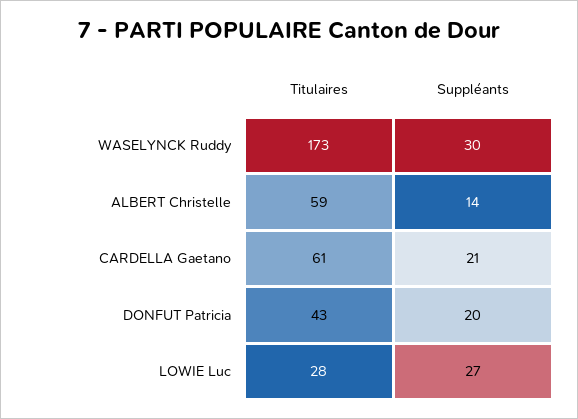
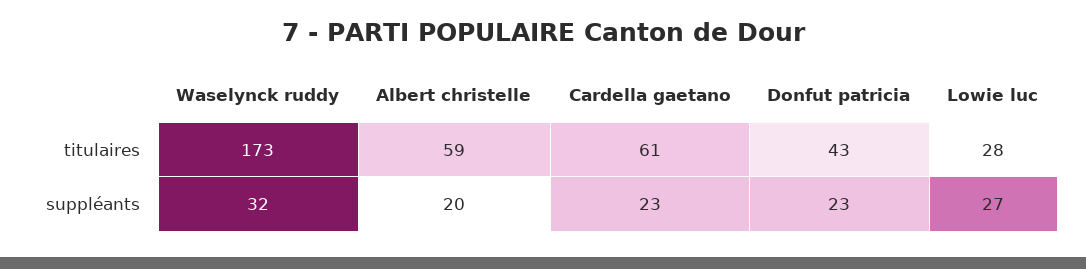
  {
    "Titulaires": {
      "WASELYNCK Ruddy": 173,
      "ALBERT Christelle": 59,
      "CARDELLA Gaetano": 61,
      "DONFUT Patricia": 43,
      "LOWIE Luc": 28
    },
    "Suppléants": {
-     "WASELYNCK Ruddy": 30,
+     "WASELYNCK Ruddy": 32,
-     "ALBERT Christelle": 14,
+     "ALBERT Christelle": 20,
-     "CARDELLA Gaetano": 21,
+     "CARDELLA Gaetano": 23,
-     "DONFUT Patricia": 20,
+     "DONFUT Patricia": 23,
      "LOWIE Luc": 27
    }
  }

